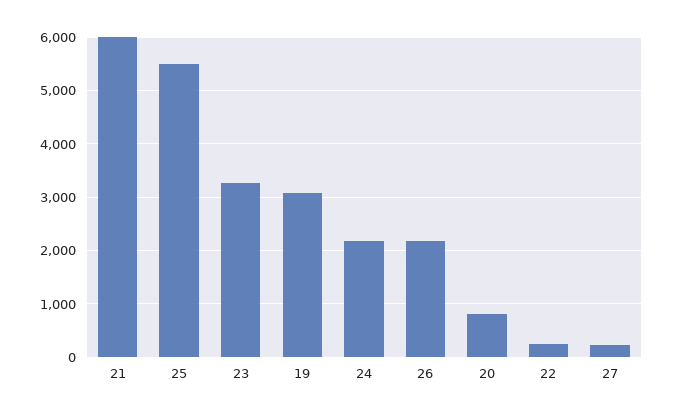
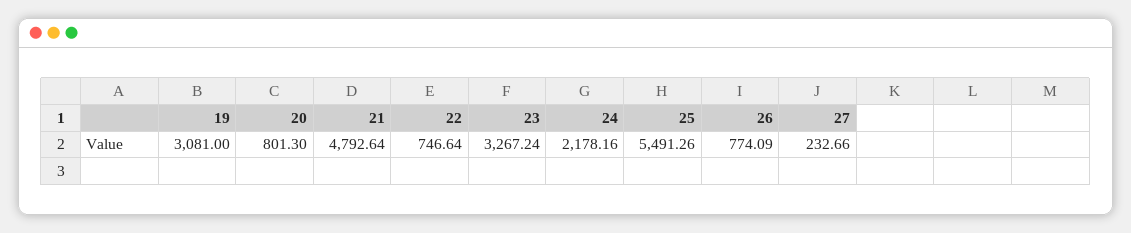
  {
-   "21": 6000,
+   "21": 4792.64,
    "25": 5491.26,
    "23": 3267.24,
    "19": 3081,
    "24": 2178.16,
-   "26": 2200,
+   "26": 774.09,
    "20": 801.3,
-   "22": 200,
+   "22": 746.64,
    "27": 232.66
  }

